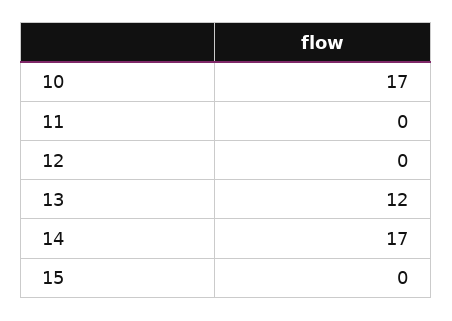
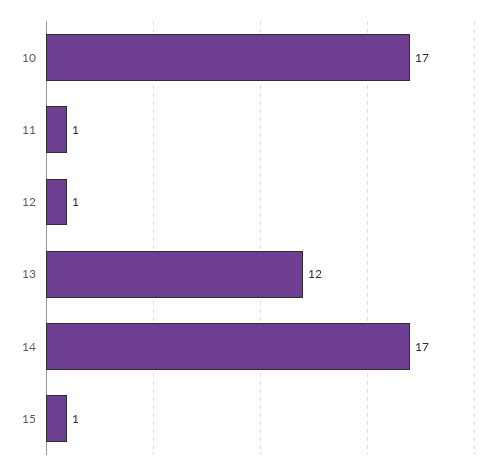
  {
    "10": 17,
-   "11": 0,
+   "11": 1,
-   "12": 0,
+   "12": 1,
    "13": 12,
    "14": 17,
-   "15": 0
+   "15": 1
  }

